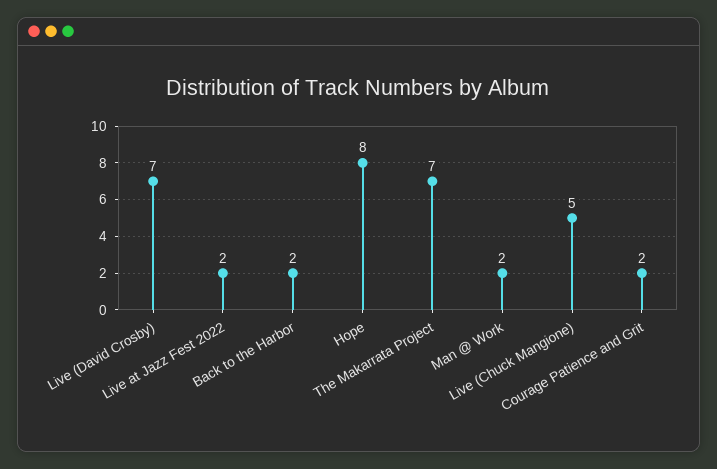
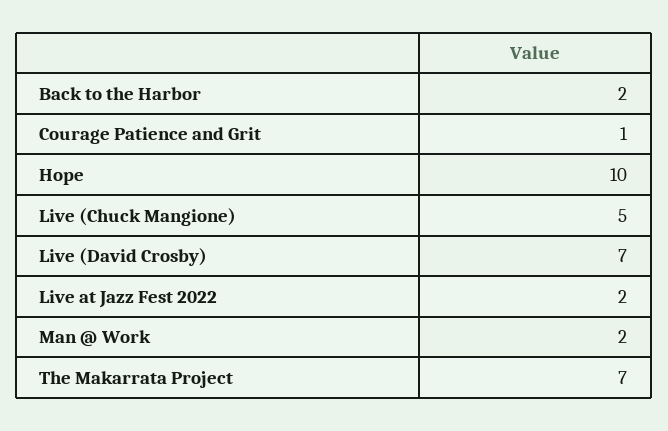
  {
    "Live (David Crosby)": 7,
    "Live at Jazz Fest 2022": 2,
    "Back to the Harbor": 2,
-   "Hope": 8,
+   "Hope": 10,
    "The Makarrata Project": 7,
    "Man @ Work": 2,
    "Live (Chuck Mangione)": 5,
-   "Courage Patience and Grit": 2
+   "Courage Patience and Grit": 1
  }

